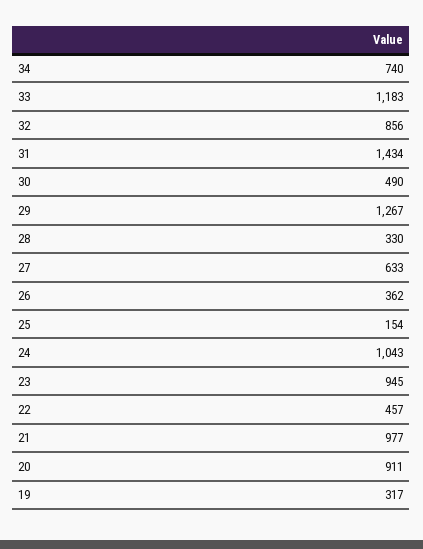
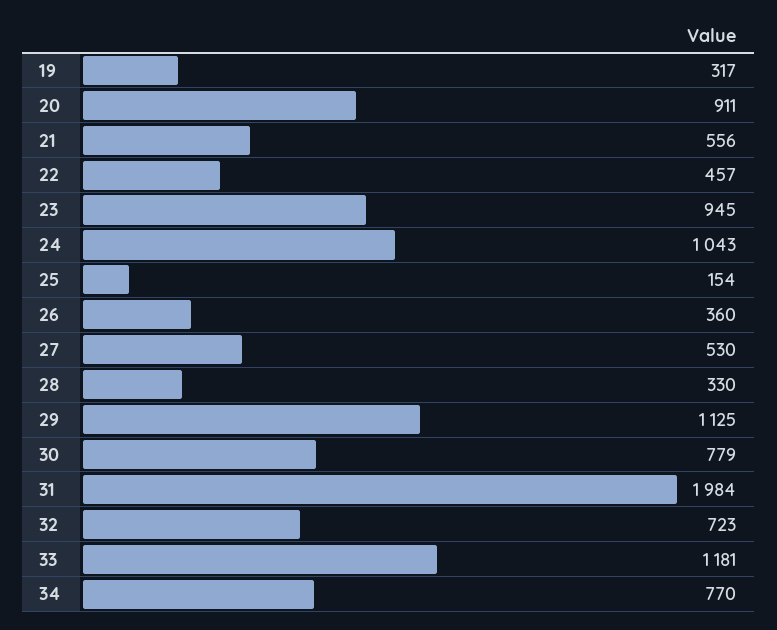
  {
-   "34": 740,
+   "34": 770,
-   "33": 1183,
+   "33": 1181,
-   "32": 856,
+   "32": 723,
-   "31": 1434,
+   "31": 1984,
-   "30": 490,
+   "30": 779,
-   "29": 1267,
+   "29": 1125,
    "28": 330,
-   "27": 633,
+   "27": 530,
-   "26": 362,
+   "26": 360,
    "25": 154,
    "24": 1043,
    "23": 945,
    "22": 457,
-   "21": 977,
+   "21": 556,
    "20": 911,
    "19": 317
  }

